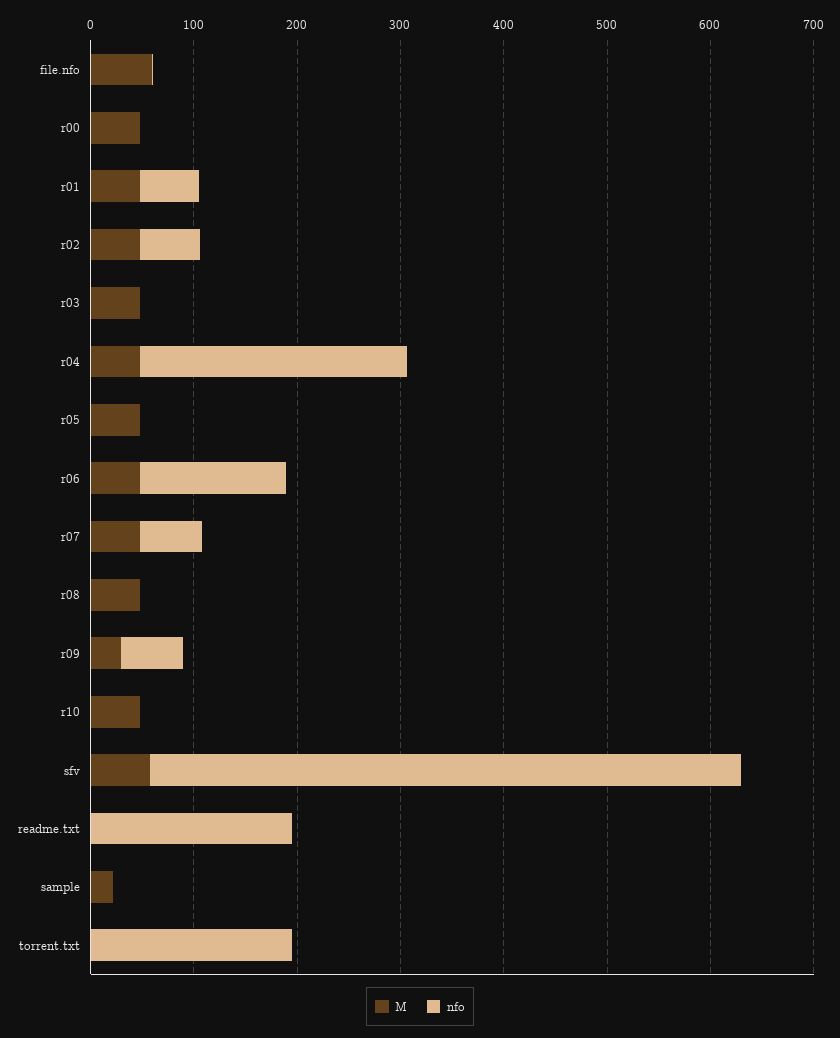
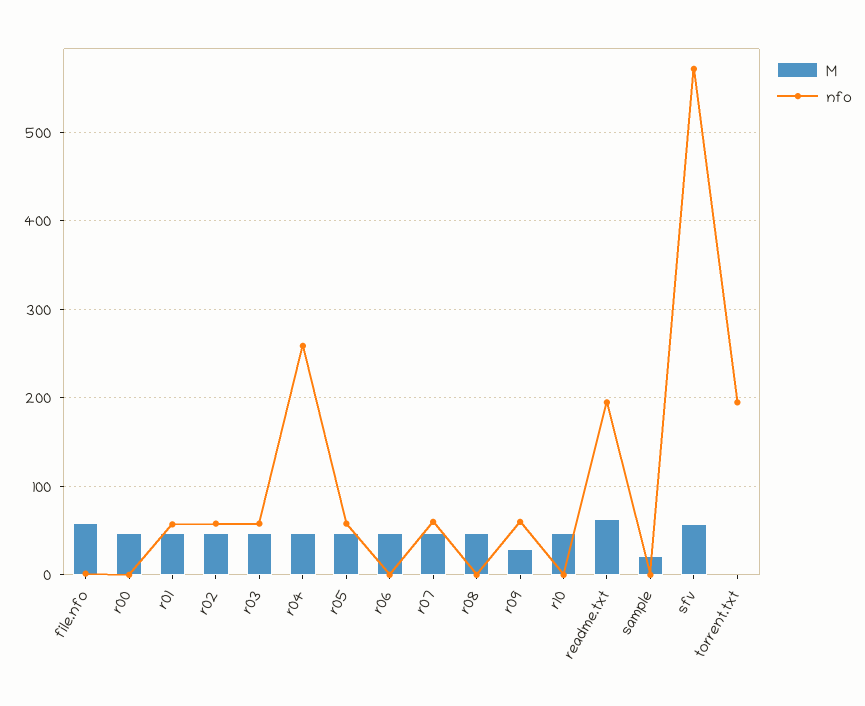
  {
    "M": {
      "file.nfo": 60,
      "r00": 50,
      "r01": 50,
      "r02": 50,
      "r03": 50,
      "r04": 50,
      "r05": 50,
      "r06": 50,
      "r07": 50,
      "r08": 50,
      "r09": 30,
      "r10": 50,
      "sfv": 60,
-     "readme.txt": 0,
+     "readme.txt": 60,
      "sample": 20,
      "torrent.txt": 0
    },
    "nfo": {
      "file.nfo": 0,
      "r00": 0,
      "r01": 60,
      "r02": 60,
-     "r03": 0,
+     "r03": 60,
      "r04": 260,
-     "r05": 0,
+     "r05": 60,
-     "r06": 140,
+     "r06": 0,
      "r07": 60,
      "r08": 0,
      "r09": 60,
      "r10": 0,
      "sfv": 570,
      "readme.txt": 200,
      "sample": 0,
      "torrent.txt": 200
    }
  }

